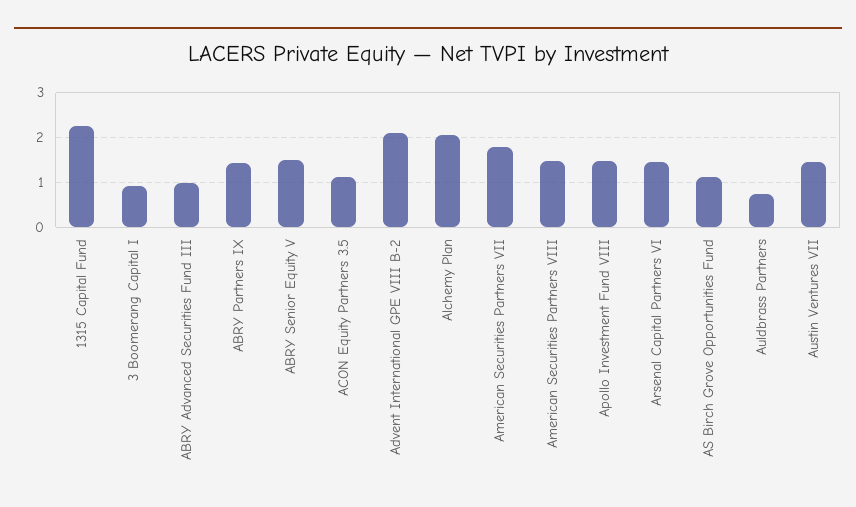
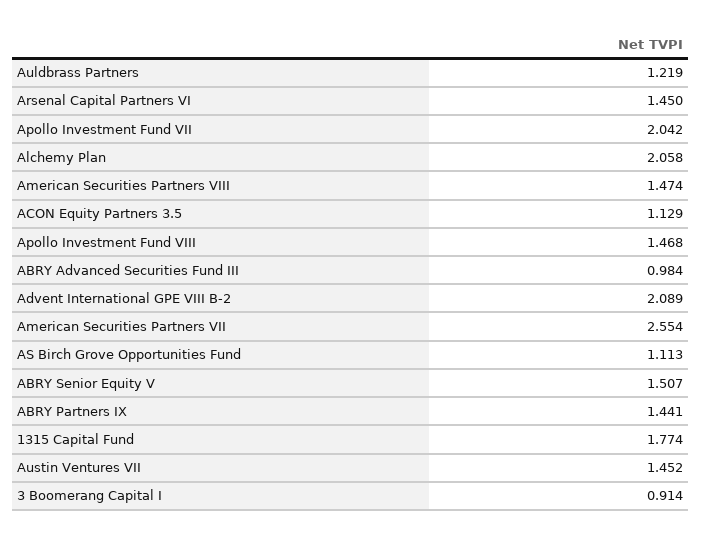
  {
-   "1315 Capital Fund": 2.2,
+   "1315 Capital Fund": 1.774,
    "3 Boomerang Capital I": 0.914,
    "ABRY Advanced Securities Fund III": 0.984,
    "ABRY Partners IX": 1.441,
    "ABRY Senior Equity V": 1.507,
    "ACON Equity Partners 3.5": 1.129,
    "Advent International GPE VIII B-2": 2.089,
    "Alchemy Plan": 2.058,
-   "American Securities Partners VII": 1.8,
+   "American Securities Partners VII": 2.554,
    "American Securities Partners VIII": 1.474,
    "Apollo Investment Fund VIII": 1.468,
    "Arsenal Capital Partners VI": 1.45,
    "AS Birch Grove Opportunities Fund": 1.113,
-   "Auldbrass Partners": 0.8,
+   "Auldbrass Partners": 1.219,
-   "Austin Ventures VII": 1.452
+   "Austin Ventures VII": 1.452,
+   "Apollo Investment Fund VII": 2.042
  }

